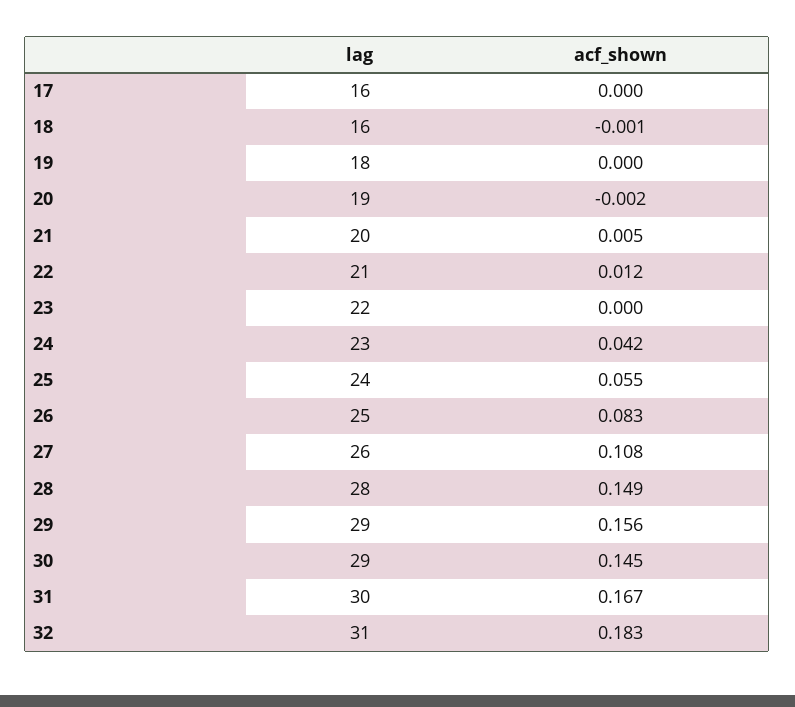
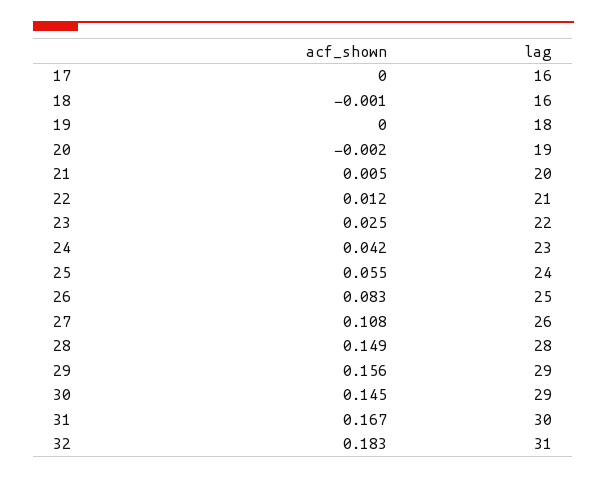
  {
    "lag": {
      "17": 16,
      "18": 16,
      "19": 18,
      "20": 19,
      "21": 20,
      "22": 21,
      "23": 22,
      "24": 23,
      "25": 24,
      "26": 25,
      "27": 26,
      "28": 28,
      "29": 29,
      "30": 29,
      "31": 30,
      "32": 31
    },
    "acf_shown": {
      "17": 0,
      "18": -0.001,
      "19": 0,
      "20": -0.002,
      "21": 0.005,
      "22": 0.012,
-     "23": 0,
+     "23": 0.025,
      "24": 0.042,
      "25": 0.055,
      "26": 0.083,
      "27": 0.108,
      "28": 0.149,
      "29": 0.156,
      "30": 0.145,
      "31": 0.167,
      "32": 0.183
    }
  }

